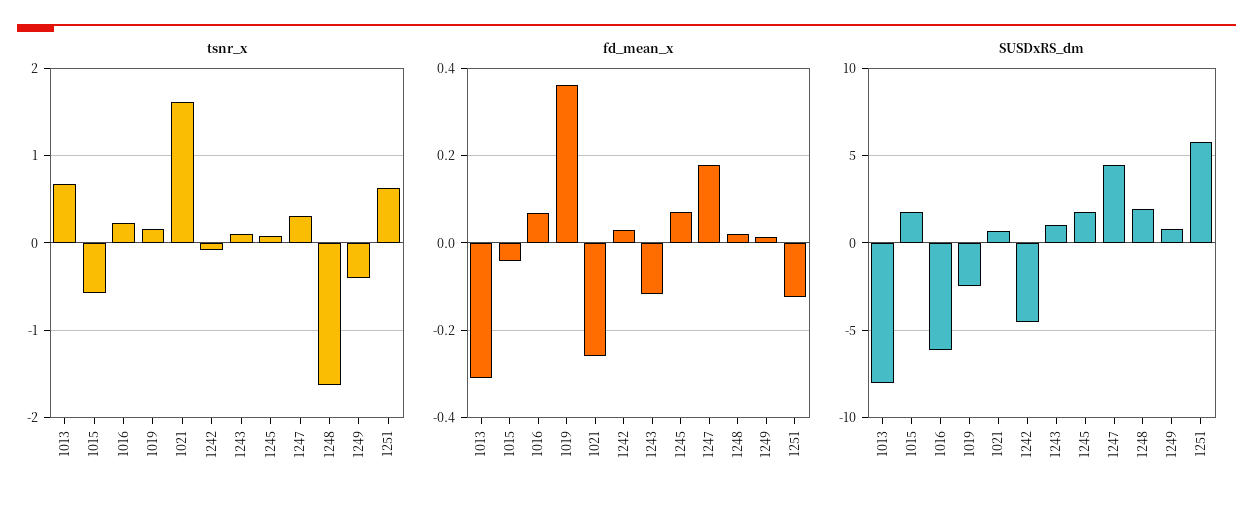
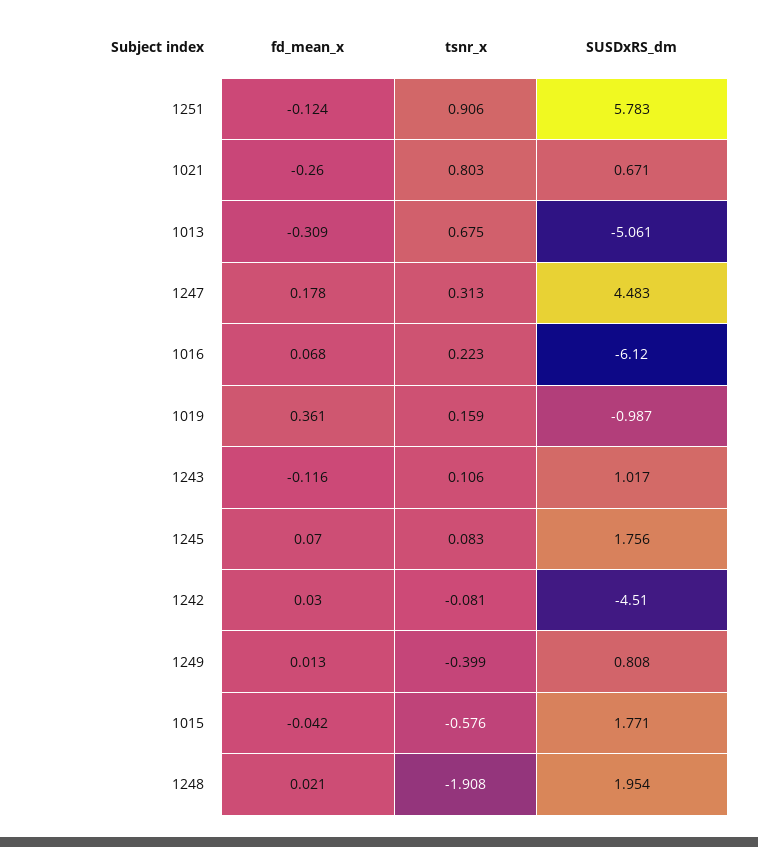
  {
    "tsnr_x": {
      "1013": 0.675,
      "1015": -0.576,
      "1016": 0.223,
      "1019": 0.159,
-     "1021": 1.6,
+     "1021": 0.803,
      "1242": -0.081,
      "1243": 0.106,
      "1245": 0.083,
      "1247": 0.313,
-     "1248": -1.6,
+     "1248": -1.908,
      "1249": -0.399,
-     "1251": 0.6
+     "1251": 0.906
    },
    "fd_mean_x": {
      "1013": -0.309,
      "1015": -0.042,
      "1016": 0.068,
      "1019": 0.361,
      "1021": -0.26,
      "1242": 0.03,
      "1243": -0.116,
      "1245": 0.07,
      "1247": 0.178,
      "1248": 0.021,
      "1249": 0.013,
      "1251": -0.124
    },
    "SUSDxRS_dm": {
-     "1013": -8,
+     "1013": -5.061,
      "1015": 1.771,
      "1016": -6.12,
-     "1019": -2.5,
+     "1019": -0.987,
      "1021": 0.671,
      "1242": -4.51,
      "1243": 1.017,
      "1245": 1.756,
      "1247": 4.483,
      "1248": 1.954,
      "1249": 0.808,
      "1251": 5.783
    }
  }

